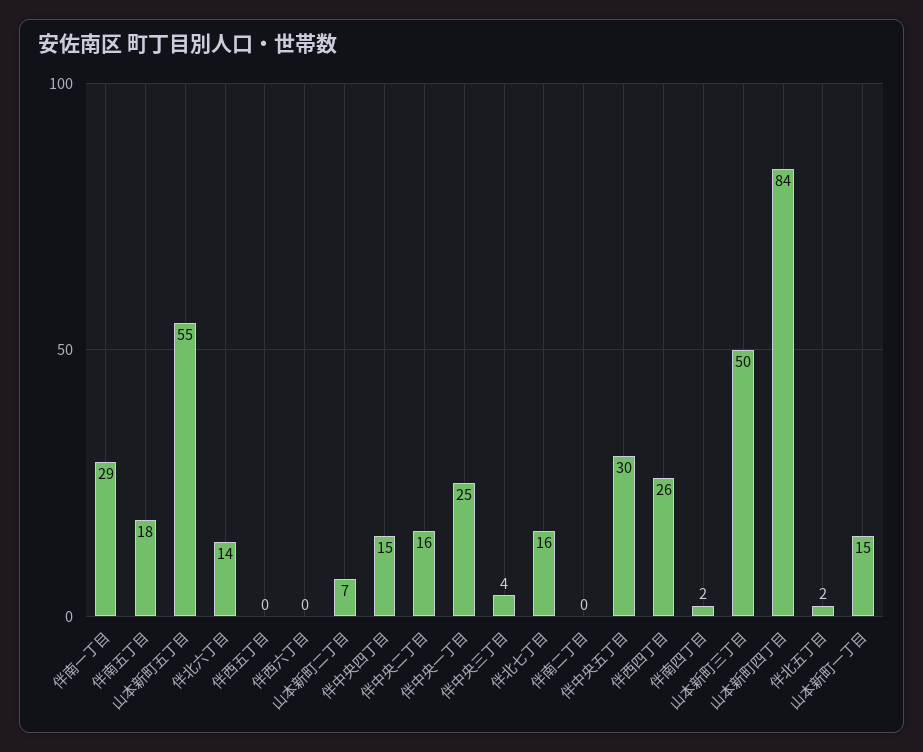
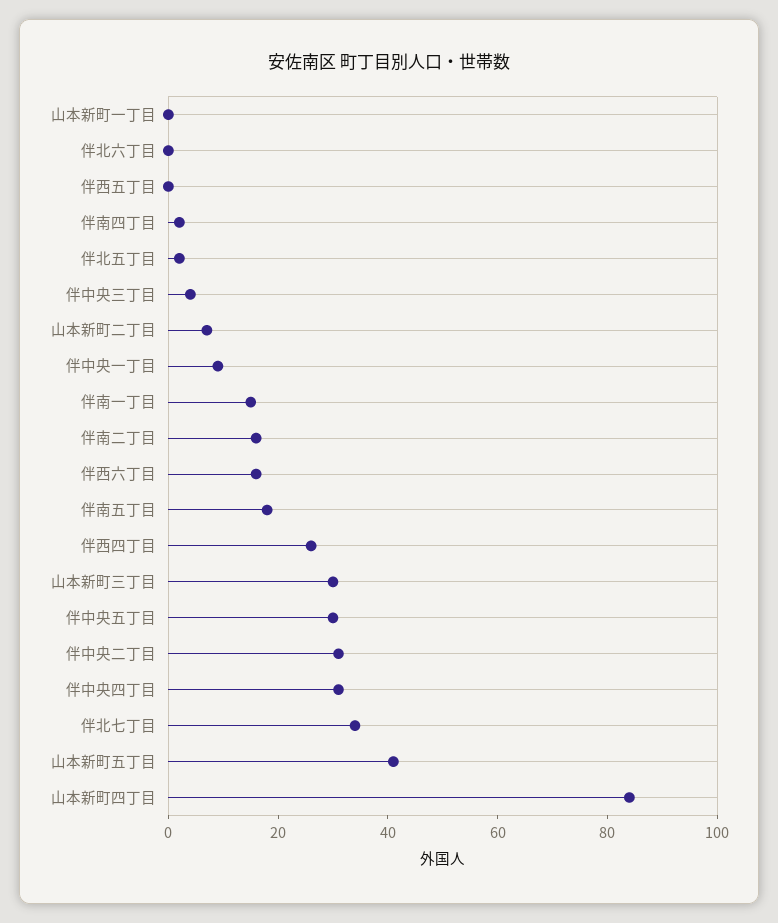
  {
-   "伴南一丁目": 29,
+   "伴南一丁目": 15,
    "伴南五丁目": 18,
-   "山本新町五丁目": 55,
+   "山本新町五丁目": 40,
-   "伴北六丁目": 14,
+   "伴北六丁目": 0,
    "伴西五丁目": 0,
-   "伴西六丁目": 0,
+   "伴西六丁目": 15,
    "山本新町二丁目": 7,
-   "伴中央四丁目": 15,
+   "伴中央四丁目": 30,
-   "伴中央二丁目": 16,
+   "伴中央二丁目": 30,
-   "伴中央一丁目": 25,
+   "伴中央一丁目": 10,
    "伴中央三丁目": 4,
-   "伴北七丁目": 16,
+   "伴北七丁目": 35,
-   "伴南二丁目": 0,
+   "伴南二丁目": 15,
    "伴中央五丁目": 30,
    "伴西四丁目": 26,
    "伴南四丁目": 2,
-   "山本新町三丁目": 50,
+   "山本新町三丁目": 30,
    "山本新町四丁目": 84,
    "伴北五丁目": 2,
-   "山本新町一丁目": 15
+   "山本新町一丁目": 0
  }

